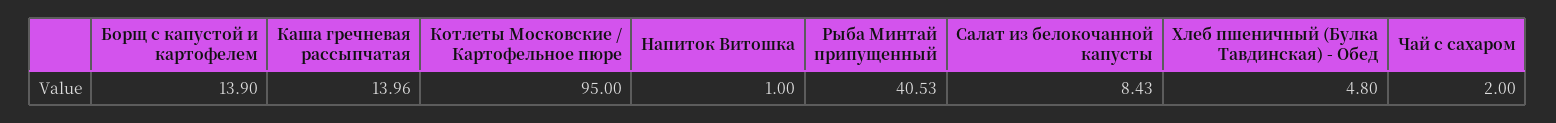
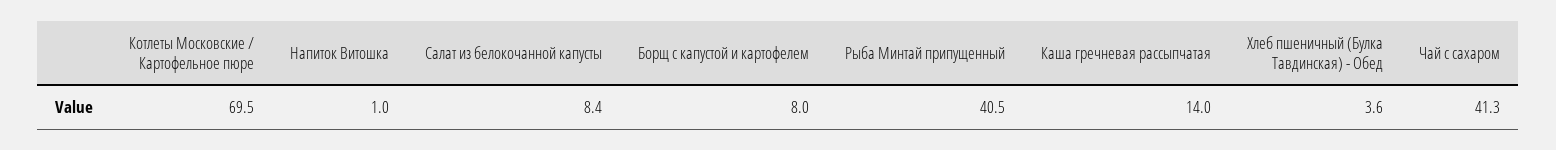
  {
-   "Борщ с капустой и картофелем": 13.9,
+   "Борщ с капустой и картофелем": 8,
    "Каша гречневая рассыпчатая": 13.96,
-   "Котлеты Московские / Картофельное пюре": 95,
+   "Котлеты Московские / Картофельное пюре": 69.5,
    "Напиток Витошка": 1,
    "Рыба Минтай припущенный": 40.53,
    "Салат из белокочанной капусты": 8.43,
-   "Хлеб пшеничный (Булка Тавдинская) - Обед": 4.8,
+   "Хлеб пшеничный (Булка Тавдинская) - Обед": 3.6,
-   "Чай с сахаром": 2
+   "Чай с сахаром": 41.3
  }

